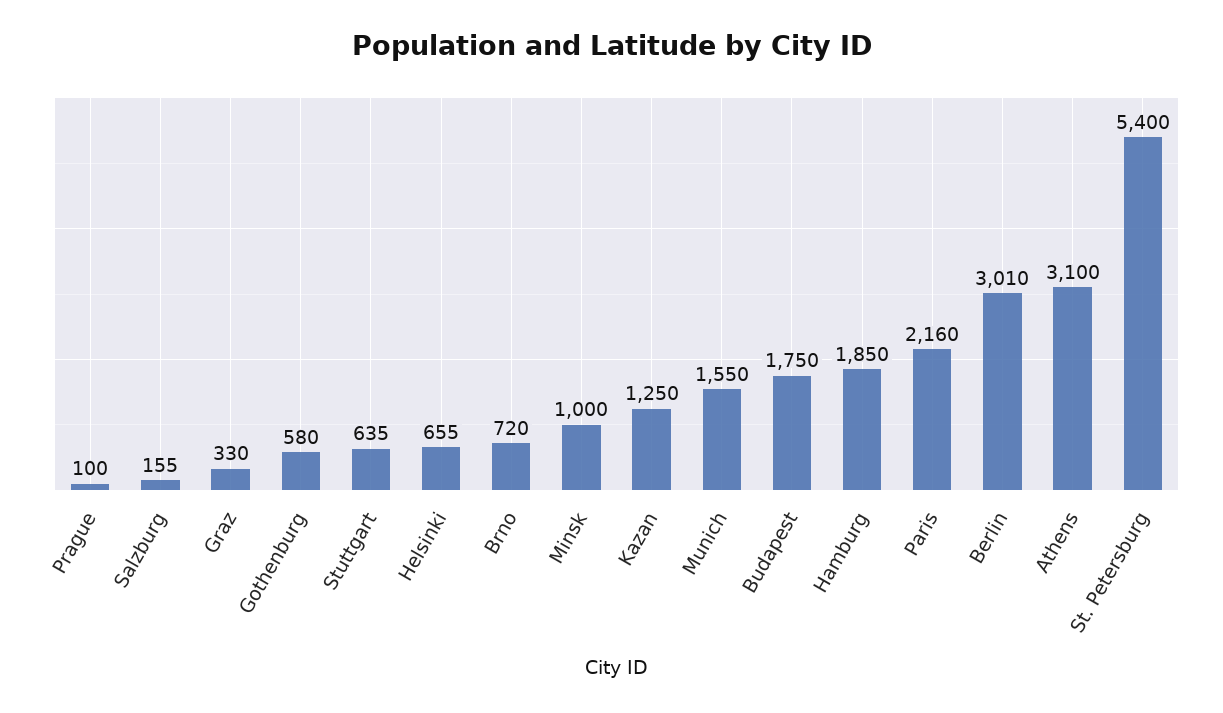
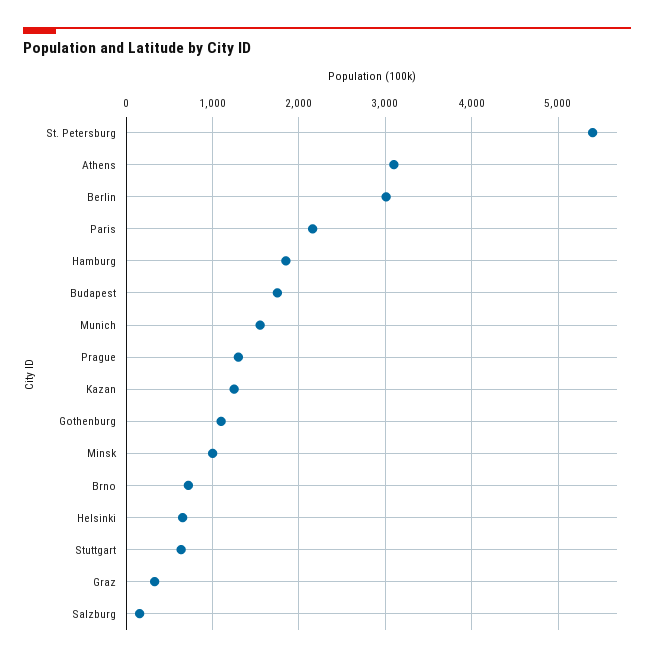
  {
-   "Prague": 100,
+   "Prague": 1300,
    "Salzburg": 155,
    "Graz": 330,
-   "Gothenburg": 580,
+   "Gothenburg": 1100,
    "Stuttgart": 635,
    "Helsinki": 655,
    "Brno": 720,
    "Minsk": 1000,
    "Kazan": 1250,
    "Munich": 1550,
    "Budapest": 1750,
    "Hamburg": 1850,
    "Paris": 2160,
    "Berlin": 3010,
    "Athens": 3100,
    "St. Petersburg": 5400
  }

